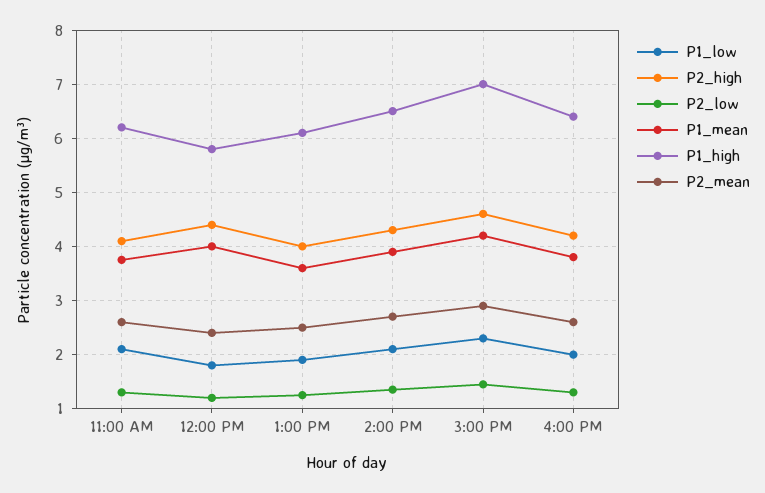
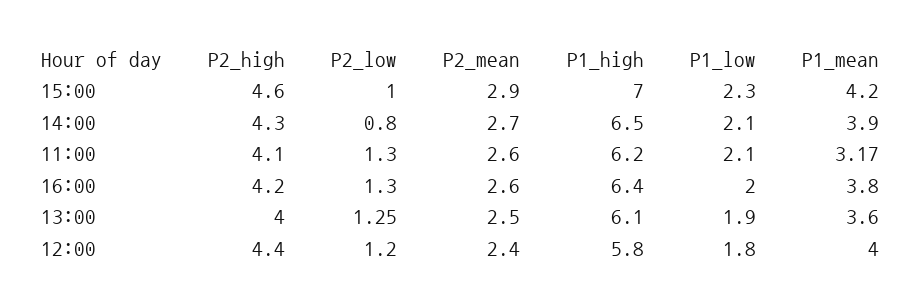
  {
    "P1_low": {
      "11:00 AM": 2.1,
      "12:00 PM": 1.8,
      "1:00 PM": 1.9,
      "2:00 PM": 2.1,
      "3:00 PM": 2.3,
      "4:00 PM": 2
    },
    "P2_high": {
      "11:00 AM": 4.1,
      "12:00 PM": 4.4,
      "1:00 PM": 4,
      "2:00 PM": 4.3,
      "3:00 PM": 4.6,
      "4:00 PM": 4.2
    },
    "P2_low": {
      "11:00 AM": 1.3,
      "12:00 PM": 1.2,
      "1:00 PM": 1.25,
-     "2:00 PM": 1.4,
+     "2:00 PM": 0.8,
-     "3:00 PM": 1.4,
+     "3:00 PM": 1,
      "4:00 PM": 1.3
    },
    "P1_mean": {
-     "11:00 AM": 3.8,
+     "11:00 AM": 3.17,
      "12:00 PM": 4,
      "1:00 PM": 3.6,
      "2:00 PM": 3.9,
      "3:00 PM": 4.2,
      "4:00 PM": 3.8
    },
    "P1_high": {
      "11:00 AM": 6.2,
      "12:00 PM": 5.8,
      "1:00 PM": 6.1,
      "2:00 PM": 6.5,
      "3:00 PM": 7,
      "4:00 PM": 6.4
    },
    "P2_mean": {
      "11:00 AM": 2.6,
      "12:00 PM": 2.4,
      "1:00 PM": 2.5,
      "2:00 PM": 2.7,
      "3:00 PM": 2.9,
      "4:00 PM": 2.6
    }
  }

